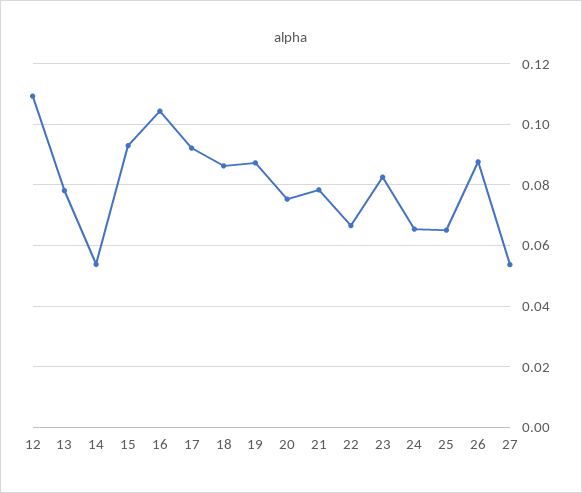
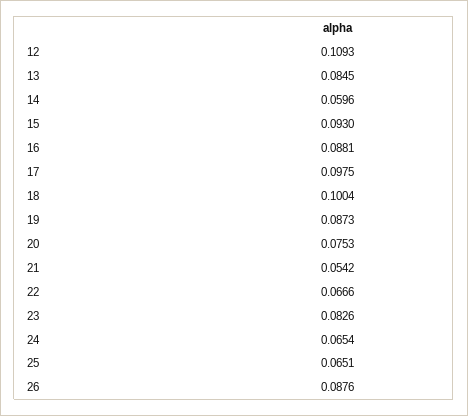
  {
    "12": 0.1093,
-   "13": 0.078,
+   "13": 0.0845,
-   "14": 0.054,
+   "14": 0.0596,
    "15": 0.093,
-   "16": 0.104,
+   "16": 0.0881,
-   "17": 0.092,
+   "17": 0.0975,
-   "18": 0.086,
+   "18": 0.1004,
    "19": 0.0873,
    "20": 0.0753,
-   "21": 0.078,
+   "21": 0.0542,
    "22": 0.0666,
    "23": 0.0826,
    "24": 0.0654,
    "25": 0.0651,
-   "26": 0.0876,
+   "26": 0.0876
-   "27": 0.054
  }

